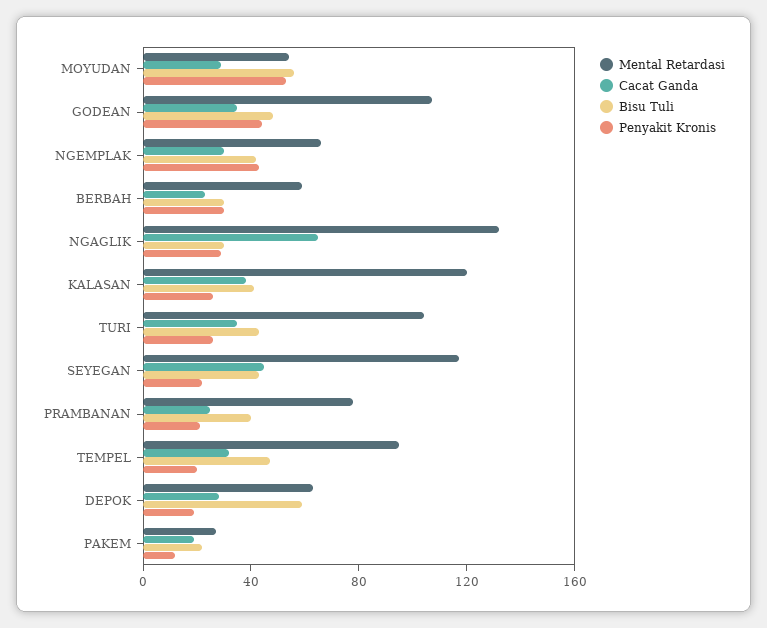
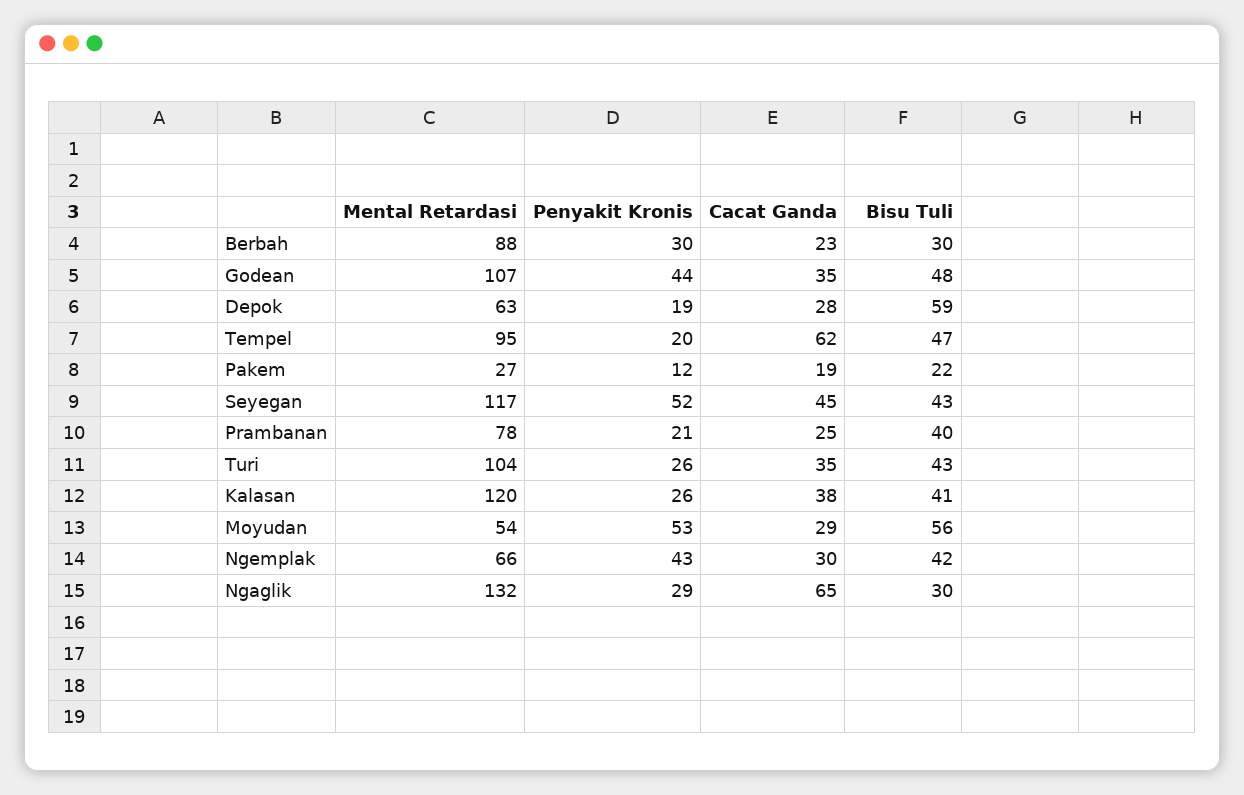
  {
    "Mental Retardasi": {
      "MOYUDAN": 54,
      "GODEAN": 107,
      "NGEMPLAK": 66,
-     "BERBAH": 60,
+     "BERBAH": 88,
      "NGAGLIK": 132,
      "KALASAN": 120,
      "TURI": 104,
      "SEYEGAN": 117,
      "PRAMBANAN": 78,
      "TEMPEL": 95,
      "DEPOK": 63,
      "PAKEM": 27
    },
    "Cacat Ganda": {
      "MOYUDAN": 29,
      "GODEAN": 35,
      "NGEMPLAK": 30,
      "BERBAH": 23,
      "NGAGLIK": 65,
      "KALASAN": 38,
      "TURI": 35,
      "SEYEGAN": 45,
      "PRAMBANAN": 25,
-     "TEMPEL": 30,
+     "TEMPEL": 62,
      "DEPOK": 28,
      "PAKEM": 19
    },
    "Bisu Tuli": {
      "MOYUDAN": 56,
      "GODEAN": 48,
      "NGEMPLAK": 42,
      "BERBAH": 30,
      "NGAGLIK": 30,
      "KALASAN": 41,
      "TURI": 43,
      "SEYEGAN": 43,
      "PRAMBANAN": 40,
      "TEMPEL": 47,
      "DEPOK": 59,
      "PAKEM": 22
    },
    "Penyakit Kronis": {
      "MOYUDAN": 53,
      "GODEAN": 44,
      "NGEMPLAK": 43,
      "BERBAH": 30,
      "NGAGLIK": 29,
      "KALASAN": 26,
      "TURI": 26,
-     "SEYEGAN": 20,
+     "SEYEGAN": 52,
      "PRAMBANAN": 21,
      "TEMPEL": 20,
      "DEPOK": 19,
      "PAKEM": 12
    }
  }

